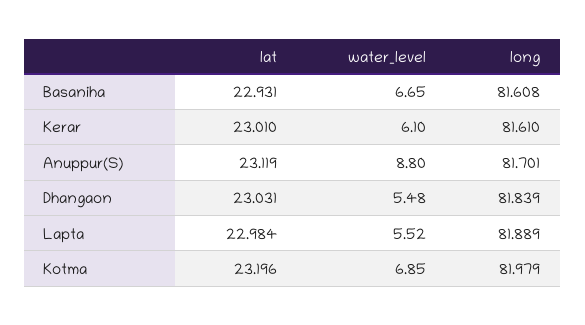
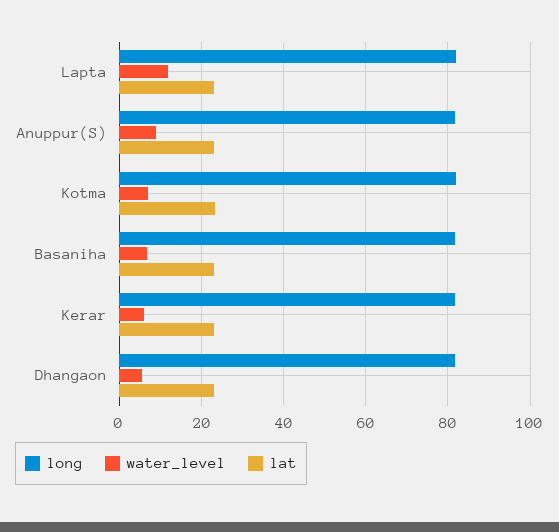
  {
    "lat": {
      "Basaniha": 22.931,
      "Kerar": 23.01,
      "Anuppur(S)": 23.119,
      "Dhangaon": 23.031,
      "Lapta": 22.984,
      "Kotma": 23.196
    },
    "water_level": {
      "Basaniha": 6.65,
      "Kerar": 6.1,
      "Anuppur(S)": 8.8,
      "Dhangaon": 5.48,
-     "Lapta": 5.52,
+     "Lapta": 12,
      "Kotma": 6.85
    },
    "long": {
      "Basaniha": 81.608,
      "Kerar": 81.61,
      "Anuppur(S)": 81.701,
      "Dhangaon": 81.839,
      "Lapta": 81.889,
      "Kotma": 81.979
    }
  }

